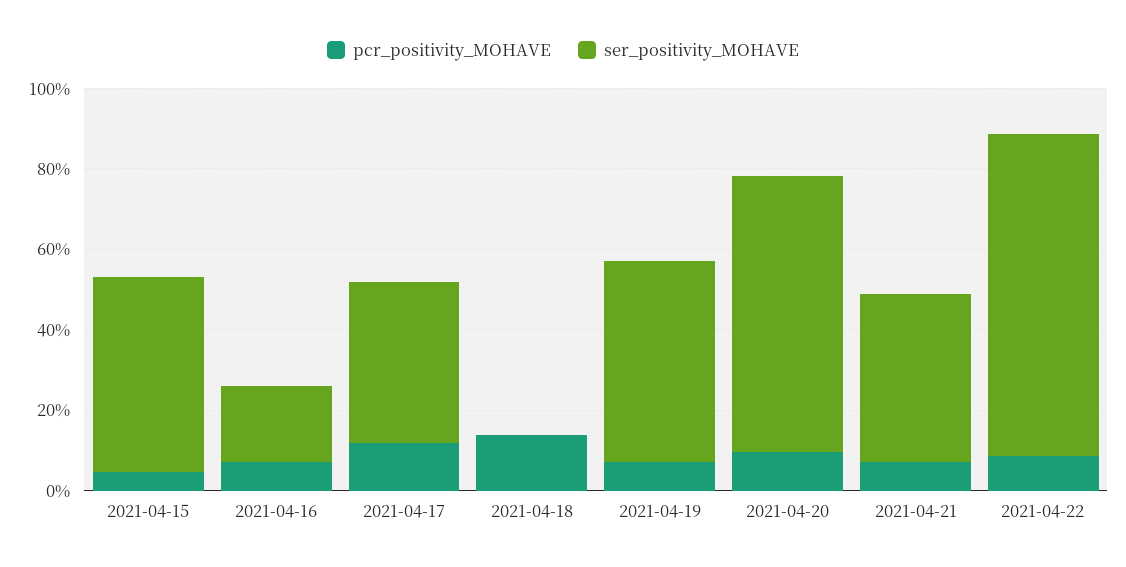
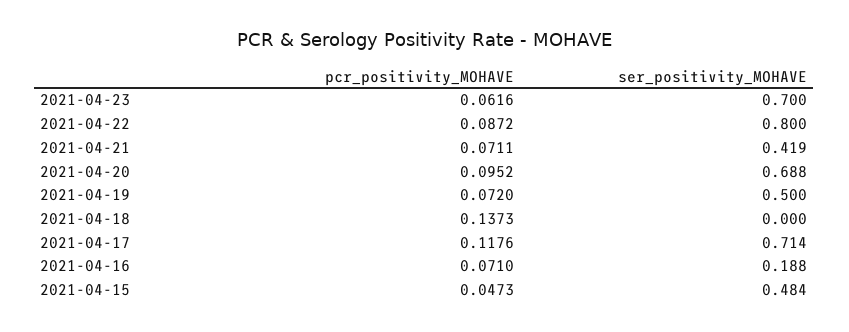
  {
    "pcr_positivity_MOHAVE": {
      "2021-04-15": 0.0473,
      "2021-04-16": 0.071,
      "2021-04-17": 0.1176,
      "2021-04-18": 0.1373,
      "2021-04-19": 0.072,
      "2021-04-20": 0.0952,
      "2021-04-21": 0.0711,
-     "2021-04-22": 0.0872
+     "2021-04-22": 0.0872,
+     "2021-04-23": 0.0616
    },
    "ser_positivity_MOHAVE": {
      "2021-04-15": 0.484,
      "2021-04-16": 0.188,
-     "2021-04-17": 0.4,
+     "2021-04-17": 0.714,
      "2021-04-18": 0,
      "2021-04-19": 0.5,
      "2021-04-20": 0.688,
      "2021-04-21": 0.419,
-     "2021-04-22": 0.8
+     "2021-04-22": 0.8,
+     "2021-04-23": 0.7
    }
  }

